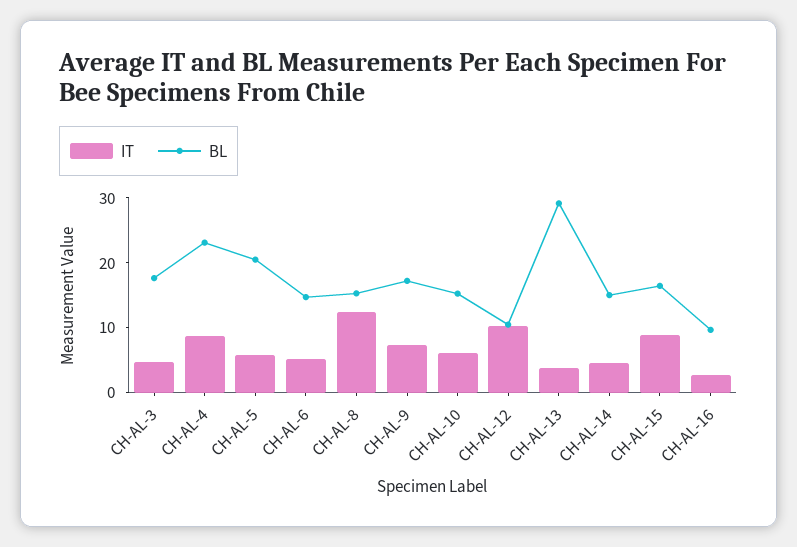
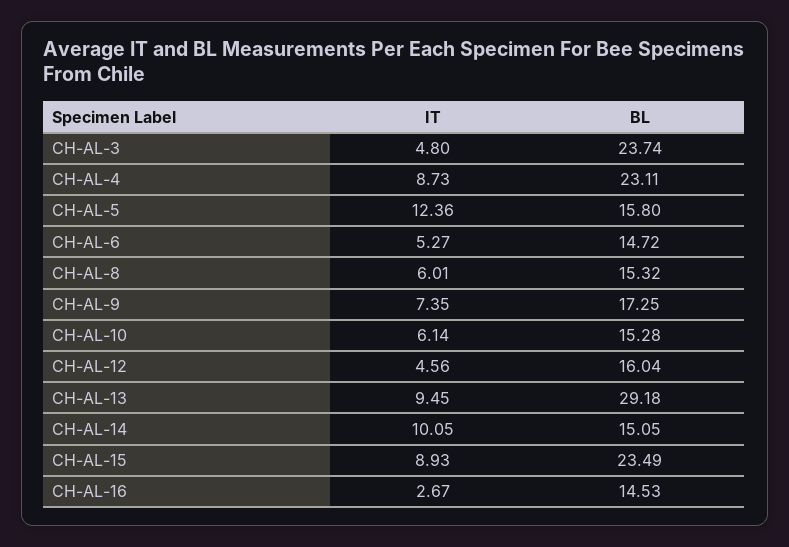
  {
    "IT": {
      "CH-AL-3": 4.8,
      "CH-AL-4": 8.73,
-     "CH-AL-5": 6,
+     "CH-AL-5": 12.36,
      "CH-AL-6": 5.27,
-     "CH-AL-8": 12,
+     "CH-AL-8": 6.01,
      "CH-AL-9": 7.35,
      "CH-AL-10": 6.14,
-     "CH-AL-12": 10,
+     "CH-AL-12": 4.56,
-     "CH-AL-13": 4,
+     "CH-AL-13": 9.45,
-     "CH-AL-14": 4,
+     "CH-AL-14": 10.05,
      "CH-AL-15": 8.93,
      "CH-AL-16": 2.67
    },
    "BL": {
-     "CH-AL-3": 18,
+     "CH-AL-3": 23.74,
      "CH-AL-4": 23.11,
-     "CH-AL-5": 20,
+     "CH-AL-5": 15.8,
      "CH-AL-6": 14.72,
      "CH-AL-8": 15.32,
      "CH-AL-9": 17.25,
      "CH-AL-10": 15.28,
-     "CH-AL-12": 10,
+     "CH-AL-12": 16.04,
      "CH-AL-13": 29.18,
      "CH-AL-14": 15.05,
-     "CH-AL-15": 16,
+     "CH-AL-15": 23.49,
-     "CH-AL-16": 10
+     "CH-AL-16": 14.53
    }
  }

